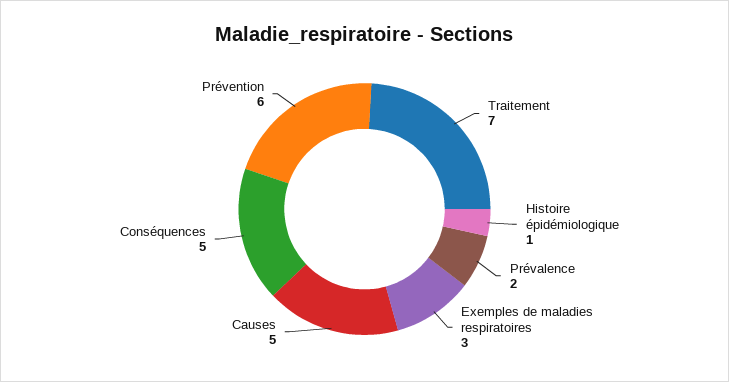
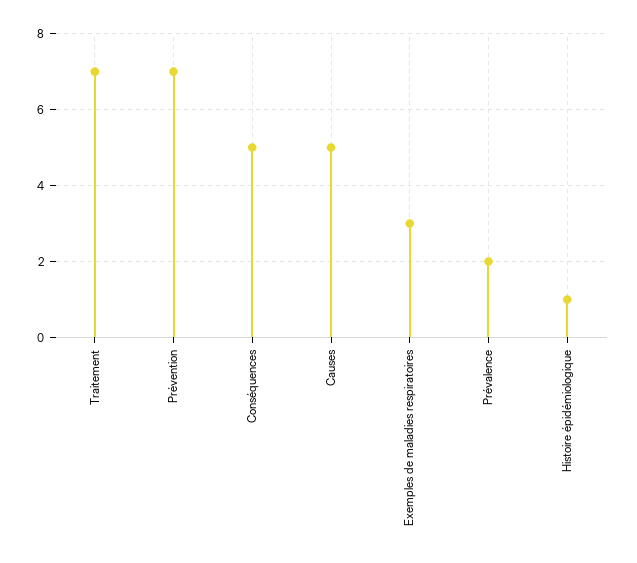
  {
    "Traitement": 7,
    "Histoire épidémiologique": 1,
    "Prévalence": 2,
    "Exemples de maladies respiratoires": 3,
    "Causes": 5,
    "Conséquences": 5,
-   "Prévention": 6
+   "Prévention": 7
  }

